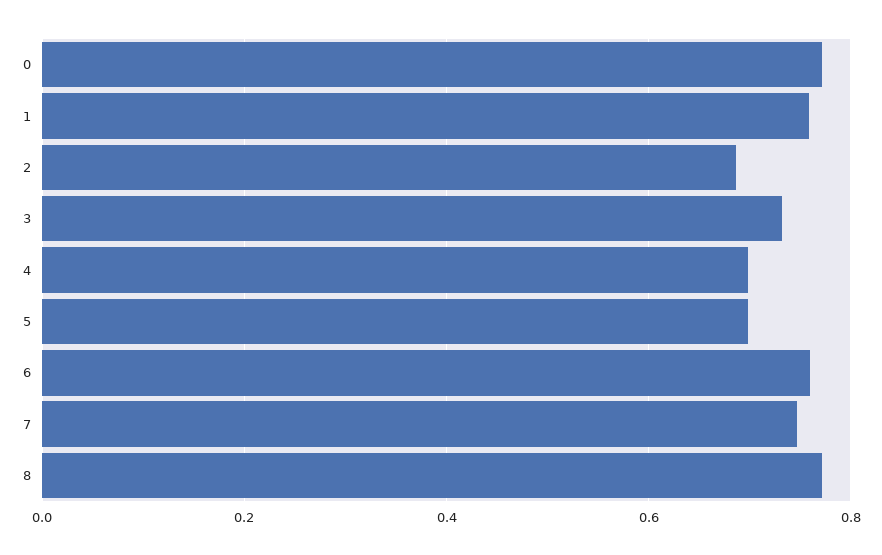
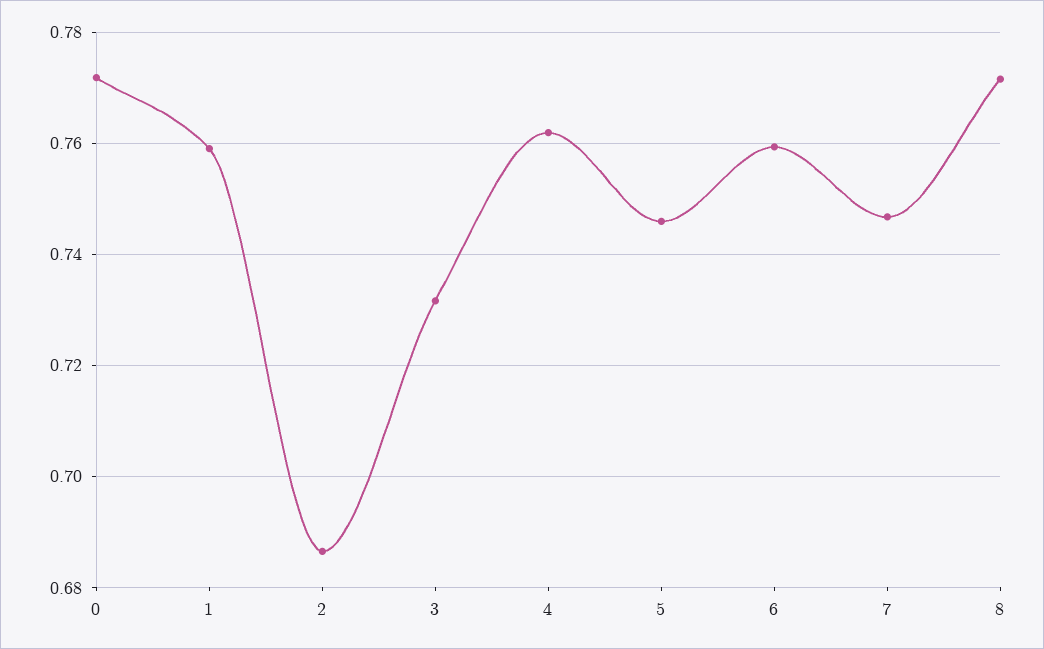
  {
    "0": 0.772,
    "1": 0.76,
    "2": 0.686,
    "3": 0.732,
-   "4": 0.7,
+   "4": 0.762,
-   "5": 0.7,
+   "5": 0.746,
    "6": 0.76,
    "7": 0.746,
    "8": 0.772
  }

